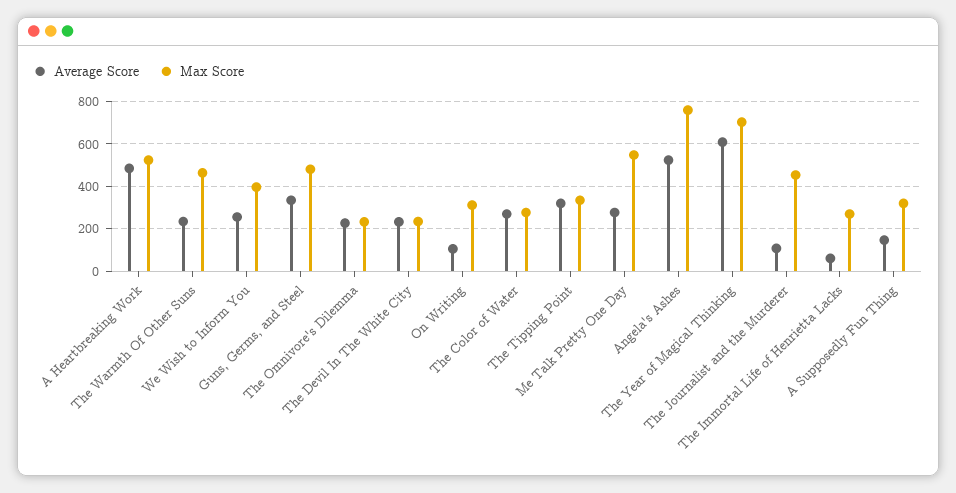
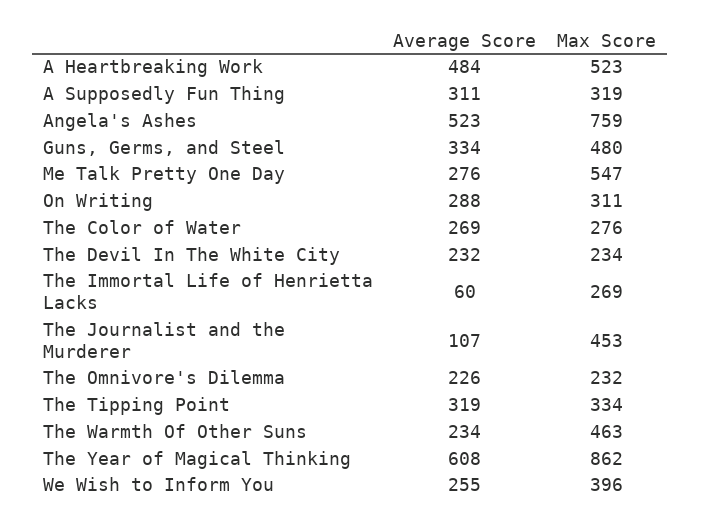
  {
    "Average Score": {
      "A Heartbreaking Work": 484,
      "The Warmth Of Other Suns": 234,
      "We Wish to Inform You": 255,
      "Guns, Germs, and Steel": 334,
      "The Omnivore's Dilemma": 226,
      "The Devil In The White City": 232,
-     "On Writing": 100,
+     "On Writing": 288,
      "The Color of Water": 269,
      "The Tipping Point": 319,
      "Me Talk Pretty One Day": 276,
      "Angela's Ashes": 523,
      "The Year of Magical Thinking": 608,
      "The Journalist and the Murderer": 107,
      "The Immortal Life of Henrietta Lacks": 60,
-     "A Supposedly Fun Thing": 150
+     "A Supposedly Fun Thing": 311
    },
    "Max Score": {
      "A Heartbreaking Work": 523,
      "The Warmth Of Other Suns": 463,
      "We Wish to Inform You": 396,
      "Guns, Germs, and Steel": 480,
      "The Omnivore's Dilemma": 232,
      "The Devil In The White City": 234,
      "On Writing": 311,
      "The Color of Water": 276,
      "The Tipping Point": 334,
      "Me Talk Pretty One Day": 547,
      "Angela's Ashes": 759,
-     "The Year of Magical Thinking": 700,
+     "The Year of Magical Thinking": 862,
      "The Journalist and the Murderer": 453,
      "The Immortal Life of Henrietta Lacks": 269,
      "A Supposedly Fun Thing": 319
    }
  }

